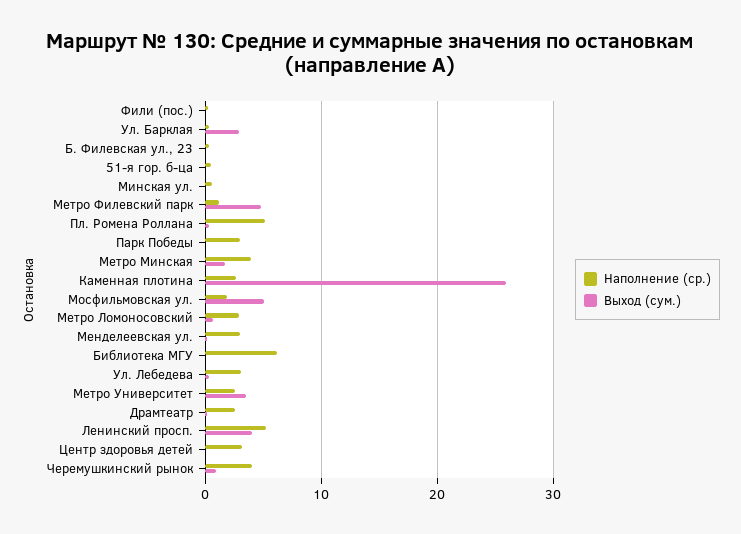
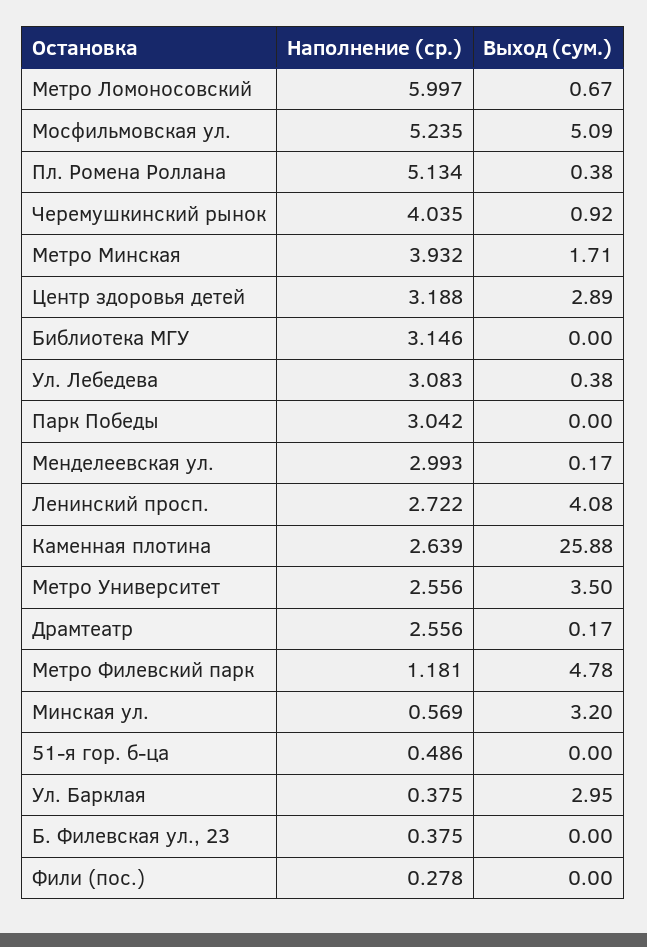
  {
    "Наполнение (ср.)": {
      "Фили (пос.)": 0.278,
      "Ул. Барклая": 0.375,
      "Б. Филевская ул., 23": 0.375,
      "51-я гор. б-ца": 0.486,
      "Минская ул.": 0.569,
      "Метро Филевский парк": 1.181,
      "Пл. Ромена Роллана": 5.134,
      "Парк Победы": 3.042,
      "Метро Минская": 3.932,
      "Каменная плотина": 2.639,
-     "Мосфильмовская ул.": 2,
+     "Мосфильмовская ул.": 5.235,
-     "Метро Ломоносовский": 3,
+     "Метро Ломоносовский": 5.997,
      "Менделеевская ул.": 2.993,
-     "Библиотека МГУ": 6,
+     "Библиотека МГУ": 3.146,
      "Ул. Лебедева": 3.083,
      "Метро Университет": 2.556,
      "Драмтеатр": 2.556,
-     "Ленинский просп.": 5,
+     "Ленинский просп.": 2.722,
      "Центр здоровья детей": 3.188,
      "Черемушкинский рынок": 4.035
    },
    "Выход (сум.)": {
      "Фили (пос.)": 0,
      "Ул. Барклая": 2.95,
      "Б. Филевская ул., 23": 0,
      "51-я гор. б-ца": 0,
-     "Минская ул.": 0,
+     "Минская ул.": 3.2,
      "Метро Филевский парк": 4.78,
      "Пл. Ромена Роллана": 0.38,
      "Парк Победы": 0,
      "Метро Минская": 1.71,
      "Каменная плотина": 25.88,
      "Мосфильмовская ул.": 5.09,
      "Метро Ломоносовский": 0.67,
      "Менделеевская ул.": 0.17,
      "Библиотека МГУ": 0,
      "Ул. Лебедева": 0.38,
      "Метро Университет": 3.5,
      "Драмтеатр": 0.17,
      "Ленинский просп.": 4.08,
-     "Центр здоровья детей": 0,
+     "Центр здоровья детей": 2.89,
      "Черемушкинский рынок": 0.92
    }
  }

